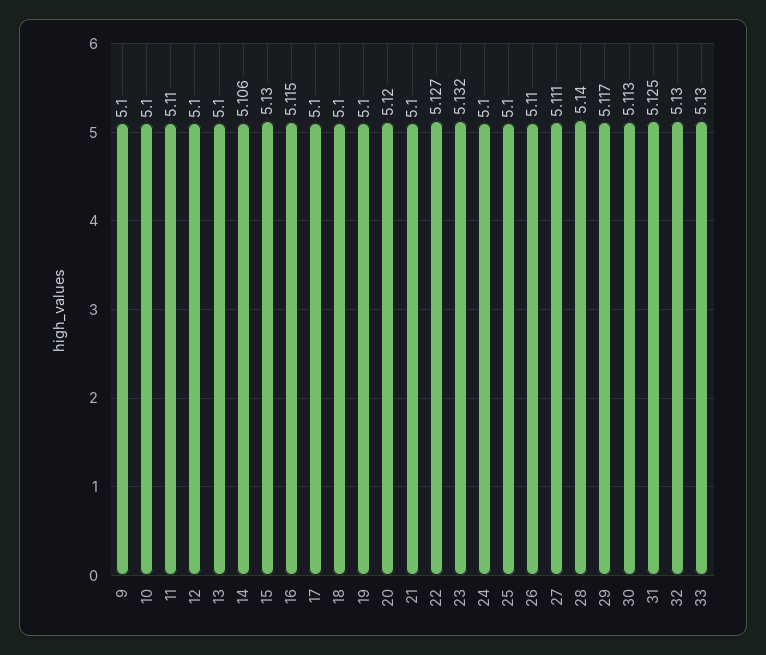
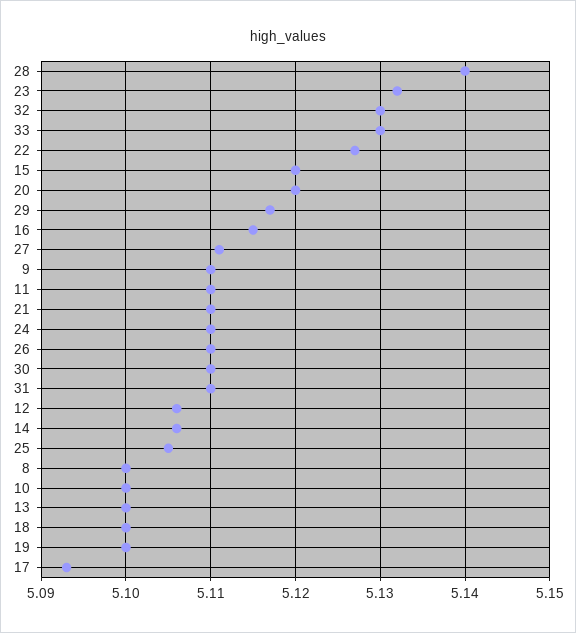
  {
-   "9": 5.1,
+   "9": 5.11,
    "10": 5.1,
    "11": 5.11,
-   "12": 5.1,
+   "12": 5.106,
    "13": 5.1,
    "14": 5.106,
-   "15": 5.13,
+   "15": 5.12,
    "16": 5.115,
-   "17": 5.1,
+   "17": 5.093,
    "18": 5.1,
    "19": 5.1,
    "20": 5.12,
-   "21": 5.1,
+   "21": 5.11,
    "22": 5.127,
    "23": 5.132,
-   "24": 5.1,
+   "24": 5.11,
-   "25": 5.1,
+   "25": 5.105,
    "26": 5.11,
    "27": 5.111,
    "28": 5.14,
    "29": 5.117,
-   "30": 5.113,
+   "30": 5.11,
-   "31": 5.125,
+   "31": 5.11,
    "32": 5.13,
-   "33": 5.13
+   "33": 5.13,
+   "8": 5.1
  }

